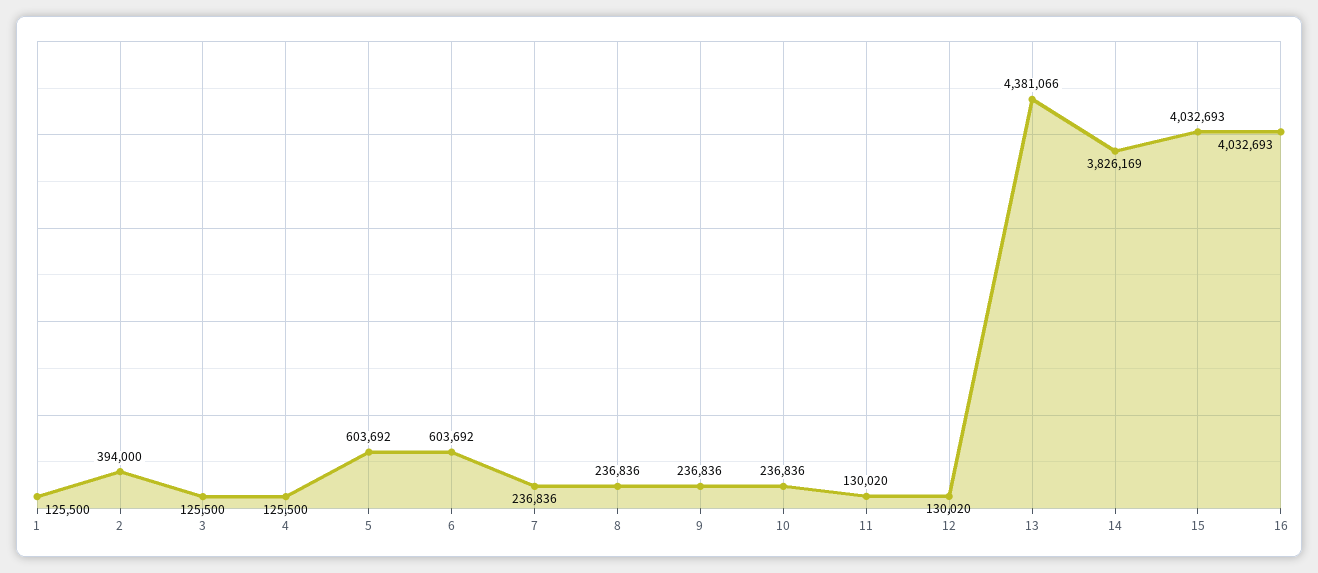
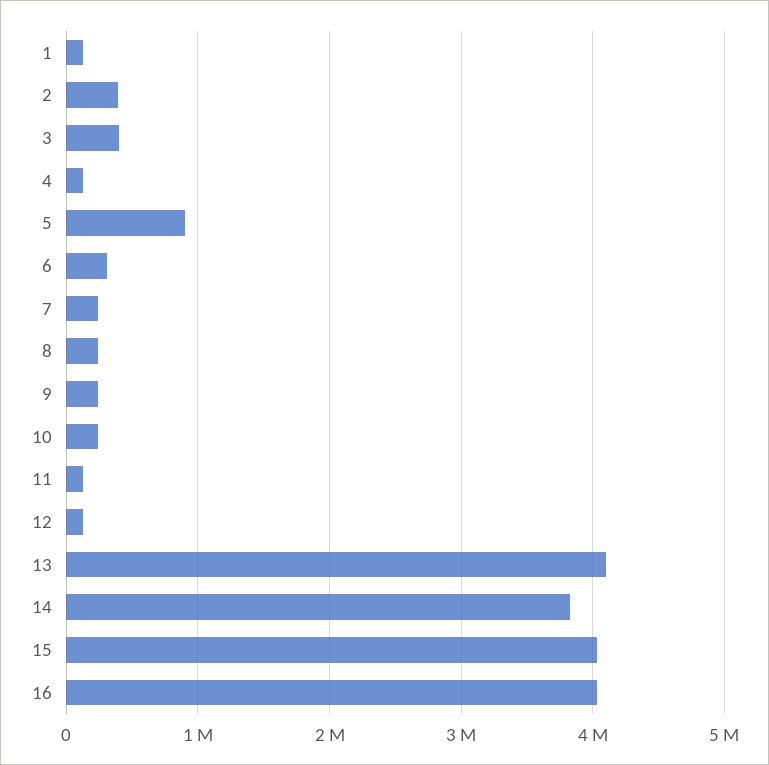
  {
    "1": 125500,
    "2": 394000,
-   "3": 125500,
+   "3": 400000,
    "4": 125500,
-   "5": 603692,
+   "5": 900000,
-   "6": 603692,
+   "6": 300000,
    "7": 236836,
    "8": 236836,
    "9": 236836,
    "10": 236836,
    "11": 130020,
    "12": 130020,
-   "13": 4381066,
+   "13": 4100000,
    "14": 3826169,
    "15": 4032693,
    "16": 4032693
  }

